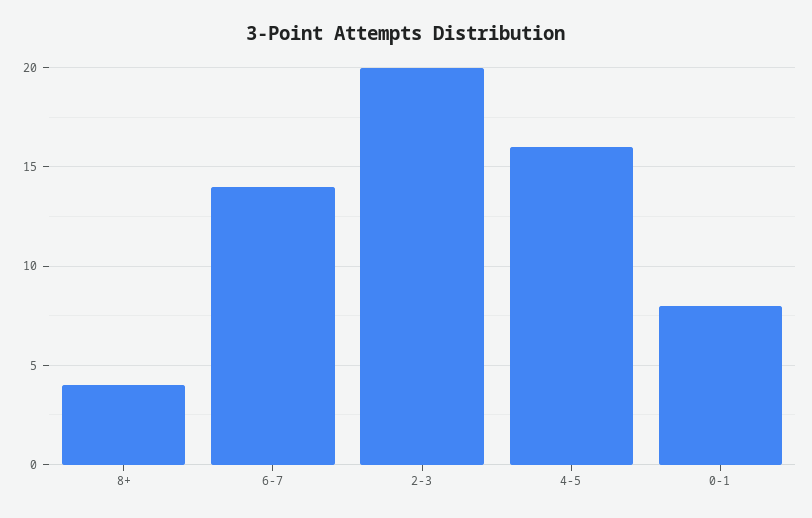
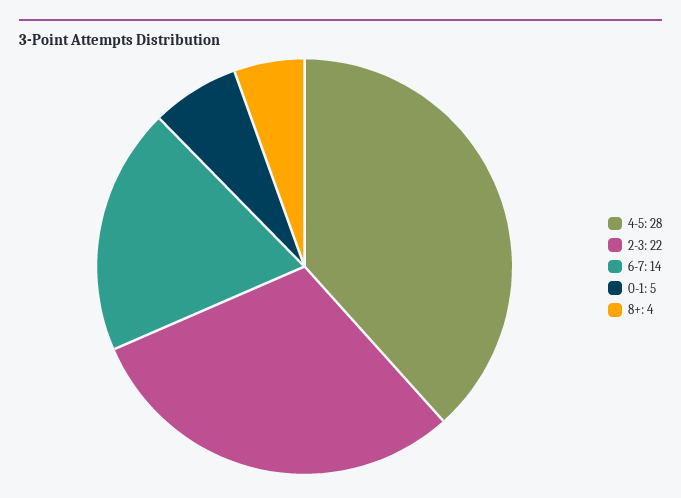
  {
    "8+": 4,
    "6-7": 14,
-   "2-3": 20,
+   "2-3": 22,
-   "4-5": 16,
+   "4-5": 28,
-   "0-1": 8
+   "0-1": 5
  }

